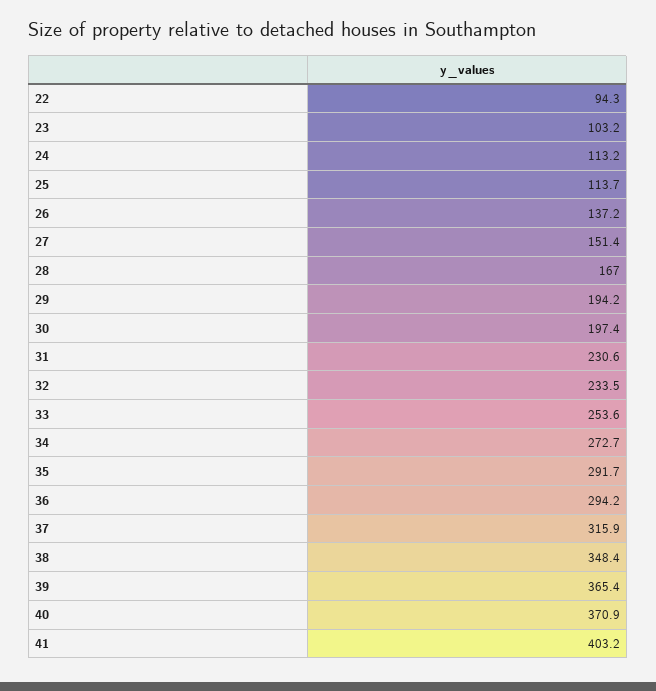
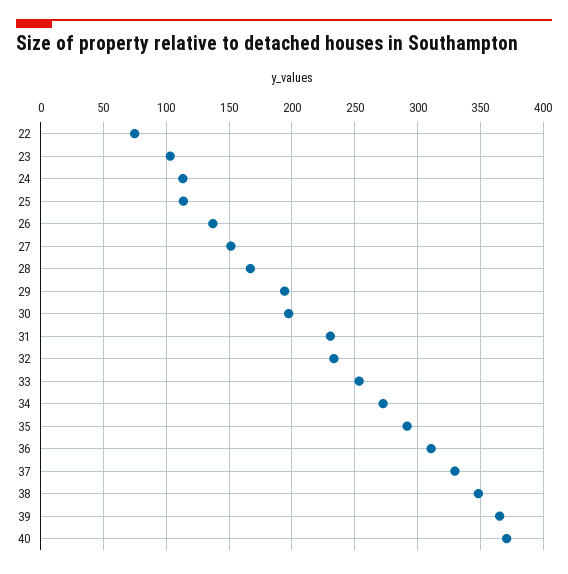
  {
-   "22": 94.3,
+   "22": 75,
    "23": 103.2,
    "24": 113.2,
    "25": 113.7,
    "26": 137.2,
    "27": 151.4,
    "28": 167,
    "29": 194.2,
    "30": 197.4,
    "31": 230.6,
    "32": 233.5,
    "33": 253.6,
    "34": 272.7,
    "35": 291.7,
-   "36": 294.2,
+   "36": 310,
-   "37": 315.9,
+   "37": 330,
    "38": 348.4,
    "39": 365.4,
-   "40": 370.9,
+   "40": 370.9
-   "41": 403.2
  }

